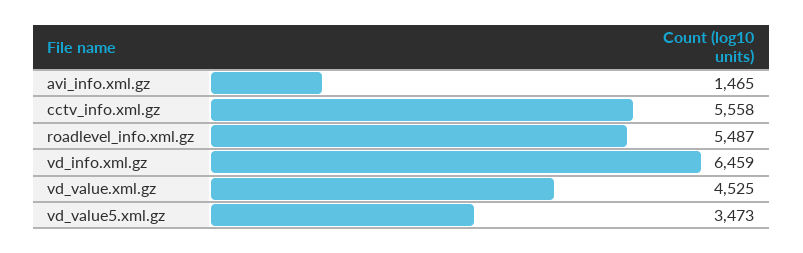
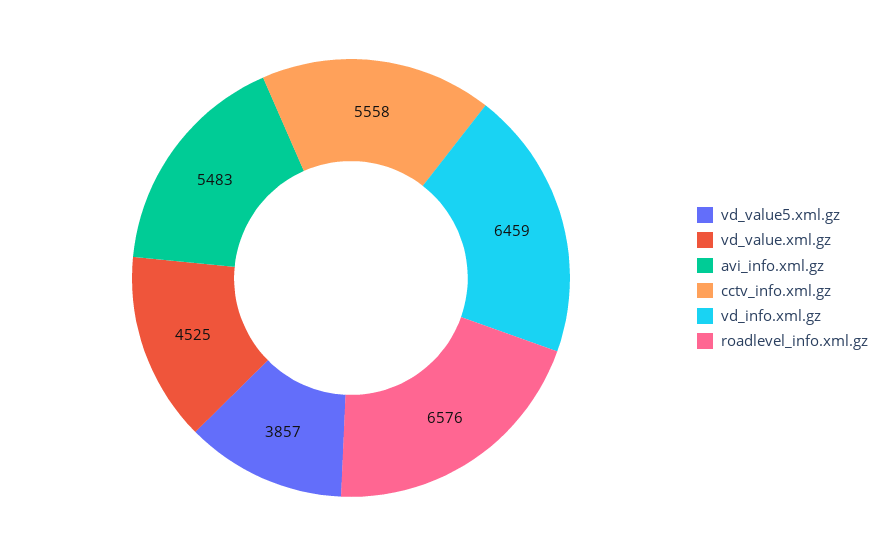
  {
-   "avi_info.xml.gz": 1465,
+   "avi_info.xml.gz": 5483,
    "cctv_info.xml.gz": 5558,
-   "roadlevel_info.xml.gz": 5487,
+   "roadlevel_info.xml.gz": 6576,
    "vd_info.xml.gz": 6459,
    "vd_value.xml.gz": 4525,
-   "vd_value5.xml.gz": 3473
+   "vd_value5.xml.gz": 3857
  }

